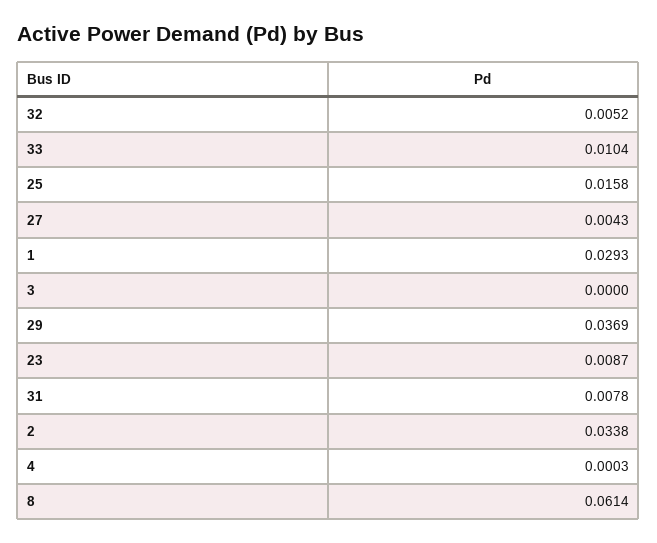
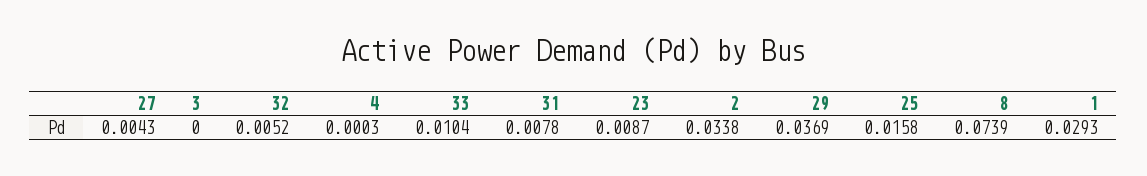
  {
    "32": 0.0052,
    "33": 0.0104,
    "25": 0.0158,
    "27": 0.0043,
    "1": 0.0293,
    "3": 0,
    "29": 0.0369,
    "23": 0.0087,
    "31": 0.0078,
    "2": 0.0338,
    "4": 0.0003,
-   "8": 0.0614
+   "8": 0.0739
  }

